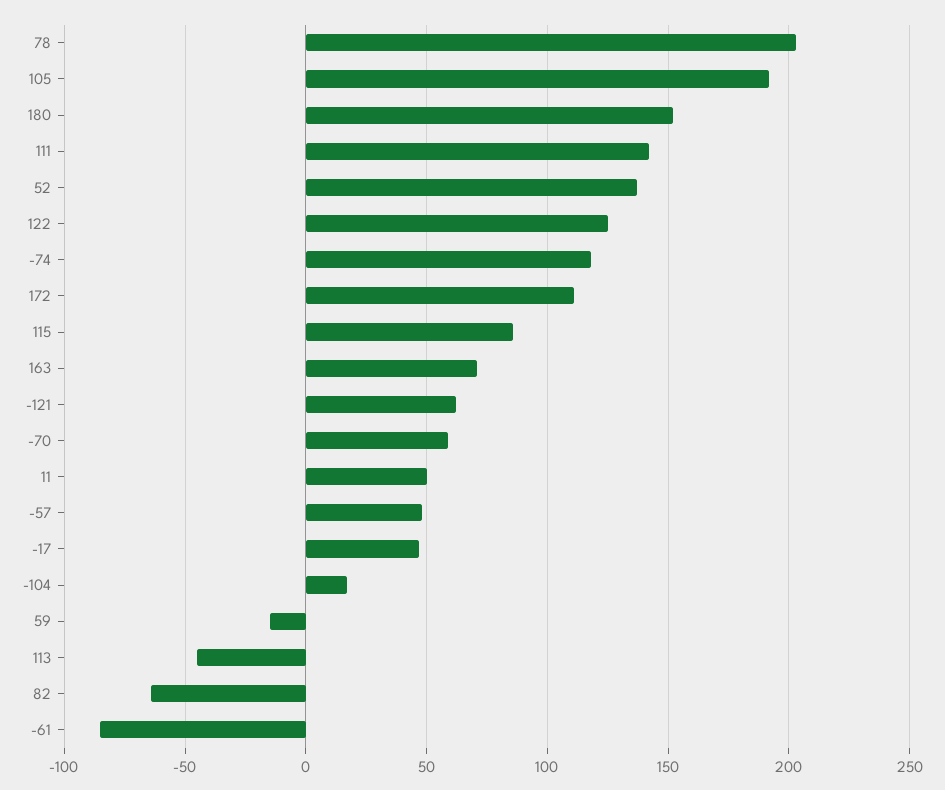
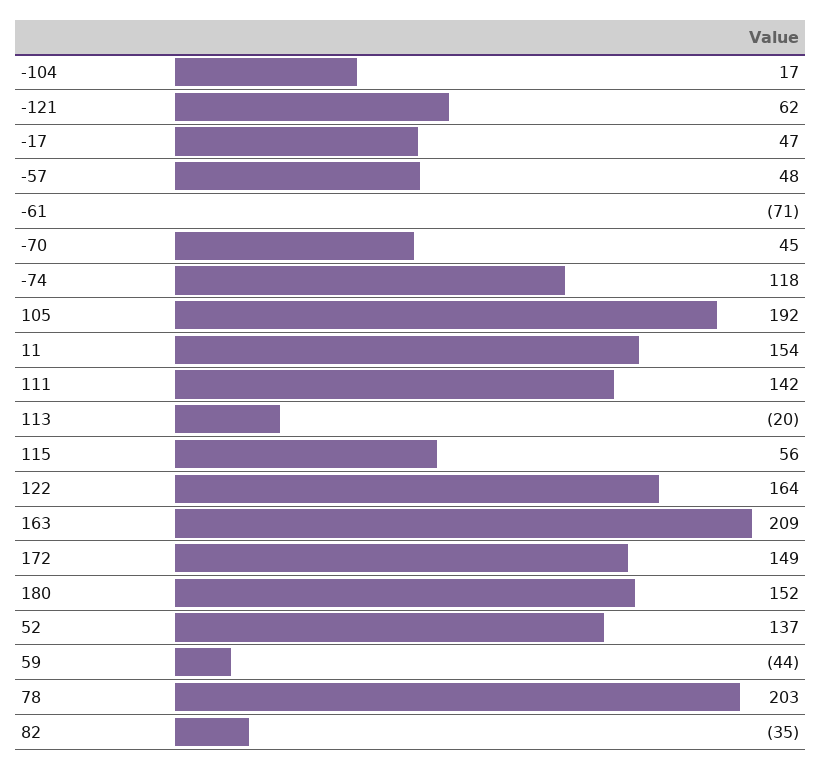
  {
    "78": 203,
    "105": 192,
    "180": 152,
    "111": 142,
    "52": 137,
-   "122": 125,
+   "122": 164,
    "-74": 118,
-   "172": 110,
+   "172": 149,
-   "115": 85,
+   "115": 56,
-   "163": 70,
+   "163": 209,
    "-121": 62,
-   "-70": 60,
+   "-70": 45,
-   "11": 50,
+   "11": 154,
    "-57": 48,
    "-17": 47,
    "-104": 17,
-   "59": -15,
+   "59": -44,
-   "113": -45,
+   "113": -20,
-   "82": -65,
+   "82": -35,
-   "-61": -85
+   "-61": -71
  }

